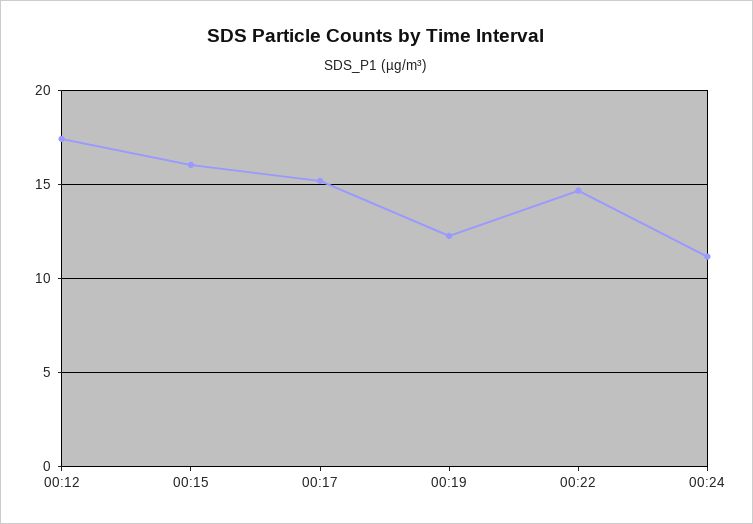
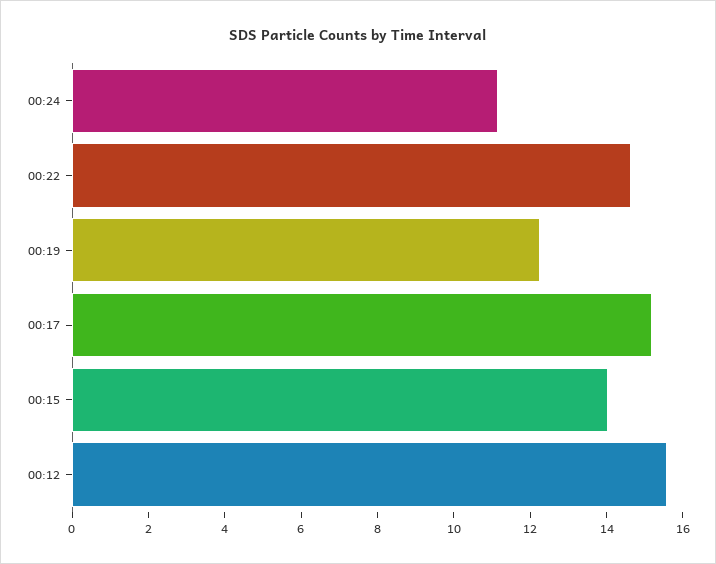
  {
-   "00:12": 17.5,
+   "00:12": 15.5,
-   "00:15": 16,
+   "00:15": 14,
    "00:17": 15,
    "00:19": 12.5,
    "00:22": 14.5,
    "00:24": 11
  }

